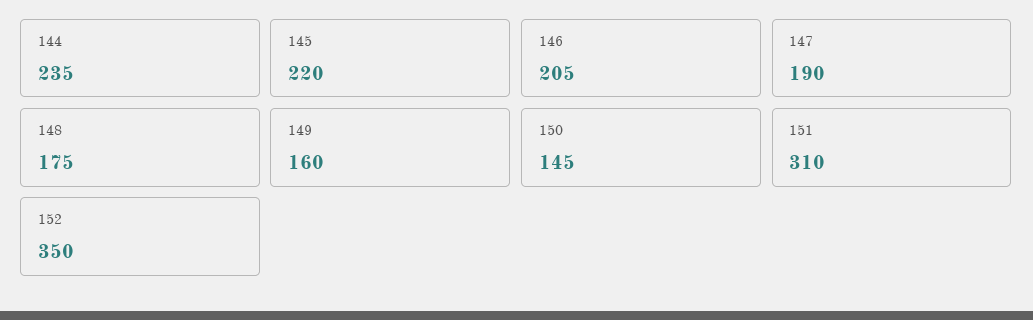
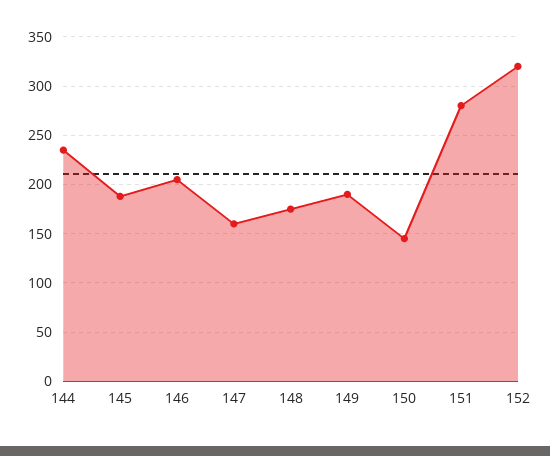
  {
    "144": 235,
-   "145": 220,
+   "145": 190,
    "146": 205,
-   "147": 190,
+   "147": 160,
    "148": 175,
-   "149": 160,
+   "149": 190,
    "150": 145,
-   "151": 310,
+   "151": 280,
-   "152": 350
+   "152": 320
  }

